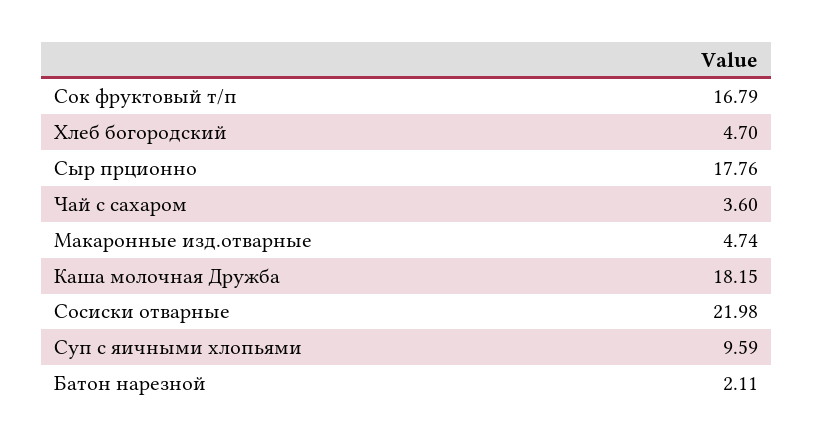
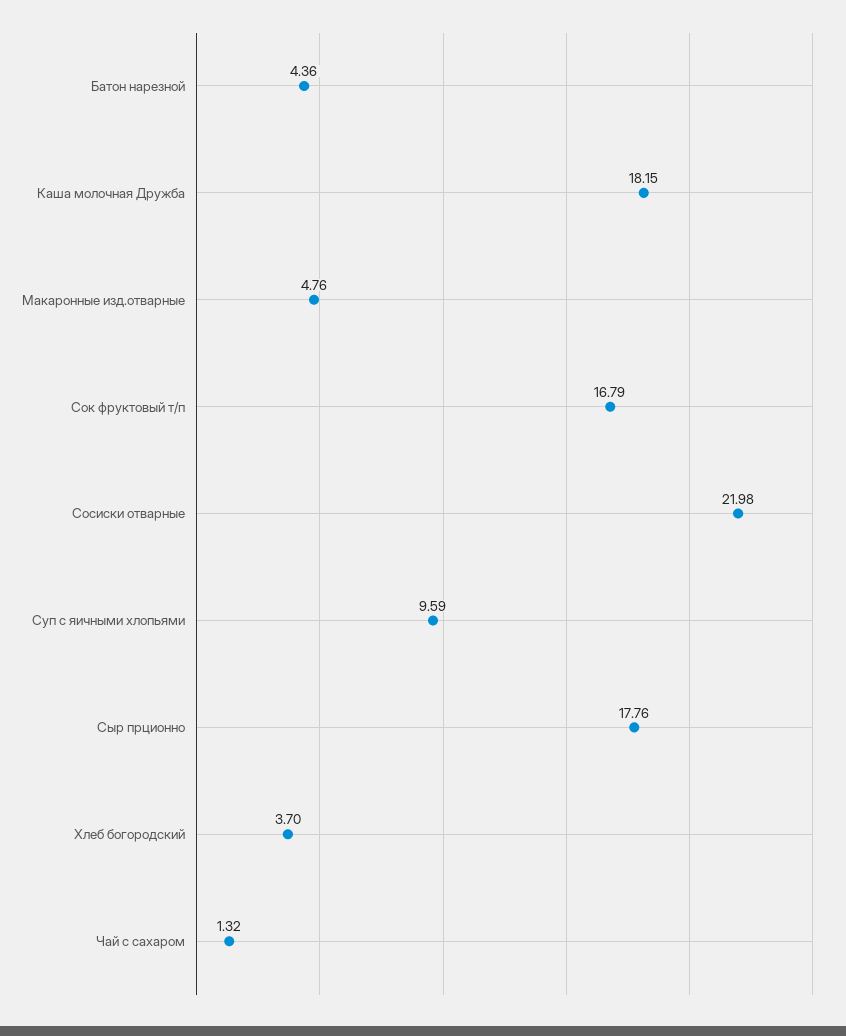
  {
    "Сок фруктовый т/п": 16.79,
-   "Хлеб богородский": 4.7,
+   "Хлеб богородский": 3.7,
    "Сыр прционно": 17.76,
-   "Чай с сахаром": 3.6,
+   "Чай с сахаром": 1.32,
-   "Макаронные изд.отварные": 4.74,
+   "Макаронные изд.отварные": 4.76,
    "Каша молочная Дружба": 18.15,
    "Сосиски отварные": 21.98,
    "Суп с яичными хлопьями": 9.59,
-   "Батон нарезной": 2.11
+   "Батон нарезной": 4.36
  }

